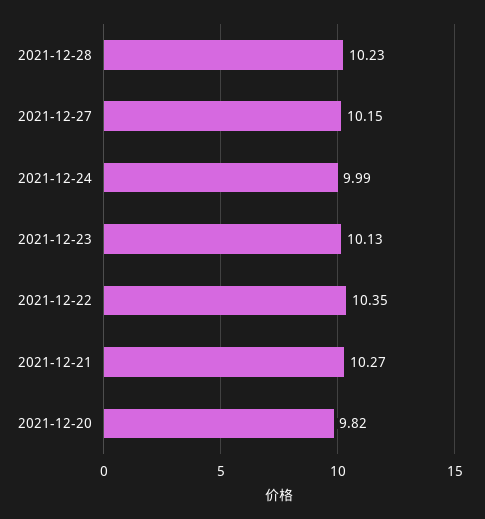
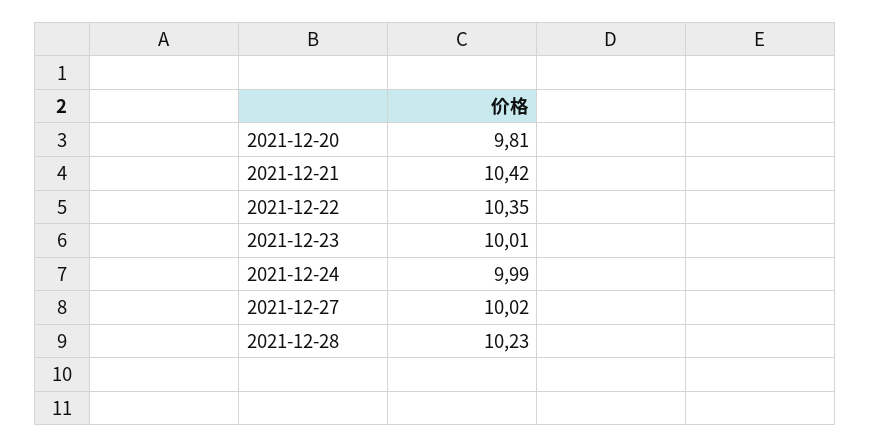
  {
    "2021-12-28": 10.23,
-   "2021-12-27": 10.15,
+   "2021-12-27": 10.02,
    "2021-12-24": 9.99,
-   "2021-12-23": 10.13,
+   "2021-12-23": 10.01,
    "2021-12-22": 10.35,
-   "2021-12-21": 10.27,
+   "2021-12-21": 10.42,
-   "2021-12-20": 9.82
+   "2021-12-20": 9.81
  }

